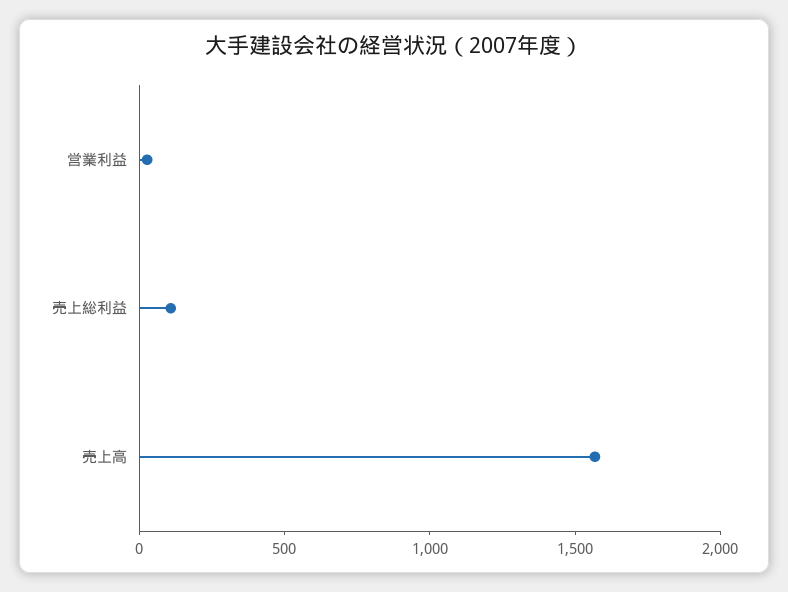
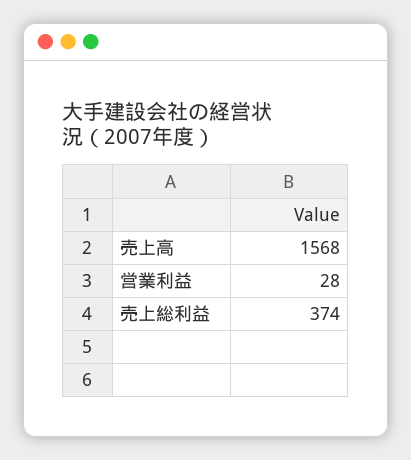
  {
    "営業利益": 28,
-   "売上総利益": 100,
+   "売上総利益": 374,
    "売上高": 1568
  }

